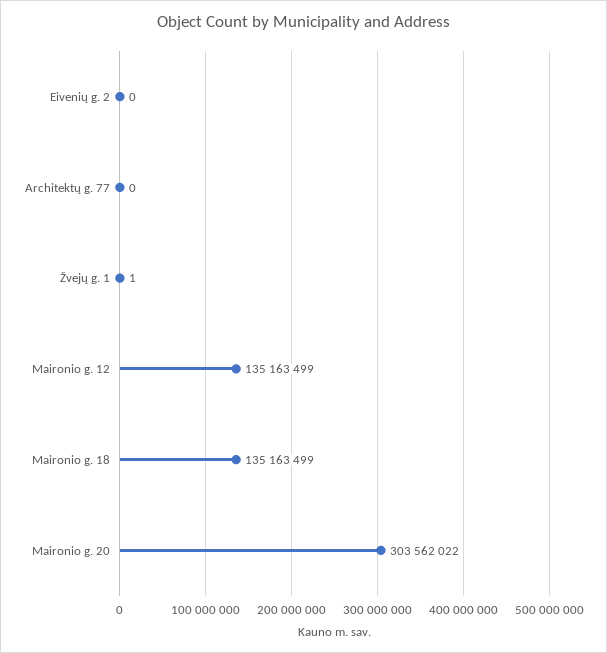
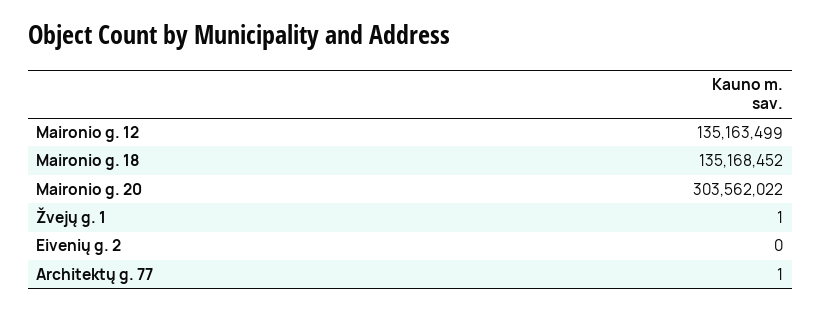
  {
    "Eivenių g. 2": 0,
-   "Architektų g. 77": 0,
+   "Architektų g. 77": 1,
    "Žvejų g. 1": 1,
    "Maironio g. 12": 135163499,
-   "Maironio g. 18": 135163499,
+   "Maironio g. 18": 135168452,
    "Maironio g. 20": 303562022
  }

